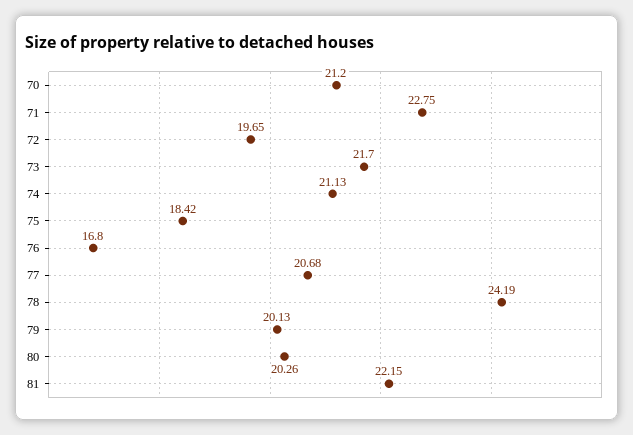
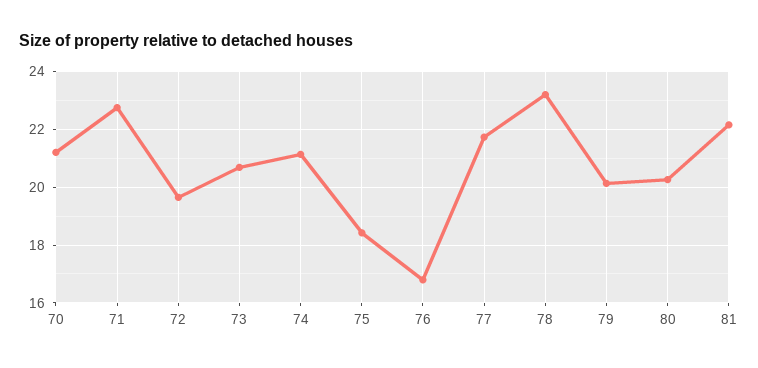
  {
    "70": 21.2,
    "71": 22.75,
    "72": 19.65,
-   "73": 21.7,
+   "73": 20.75,
    "74": 21.13,
    "75": 18.42,
    "76": 16.8,
-   "77": 20.68,
+   "77": 21.75,
-   "78": 24.19,
+   "78": 23.25,
    "79": 20.13,
    "80": 20.26,
    "81": 22.15
  }

